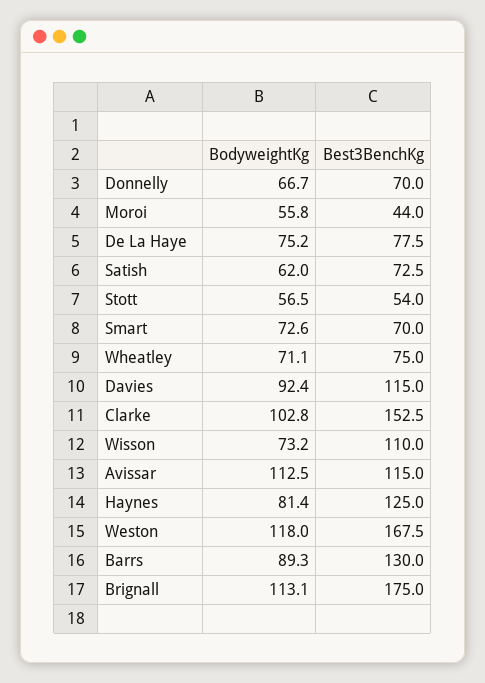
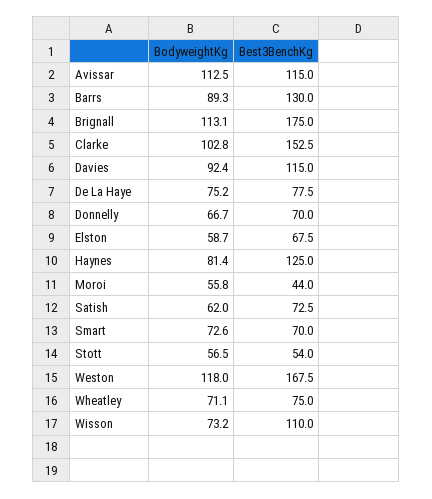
  {
    "BodyweightKg": {
      "Donnelly": 66.7,
      "Moroi": 55.8,
      "De La Haye": 75.2,
      "Satish": 62,
      "Stott": 56.5,
      "Smart": 72.6,
      "Wheatley": 71.1,
      "Davies": 92.4,
      "Clarke": 102.8,
      "Wisson": 73.2,
      "Avissar": 112.5,
      "Haynes": 81.4,
      "Weston": 118,
      "Barrs": 89.3,
-     "Brignall": 113.1
+     "Brignall": 113.1,
+     "Elston": 58.7
    },
    "Best3BenchKg": {
      "Donnelly": 70,
      "Moroi": 44,
      "De La Haye": 77.5,
      "Satish": 72.5,
      "Stott": 54,
      "Smart": 70,
      "Wheatley": 75,
      "Davies": 115,
      "Clarke": 152.5,
      "Wisson": 110,
      "Avissar": 115,
      "Haynes": 125,
      "Weston": 167.5,
      "Barrs": 130,
-     "Brignall": 175
+     "Brignall": 175,
+     "Elston": 67.5
    }
  }

